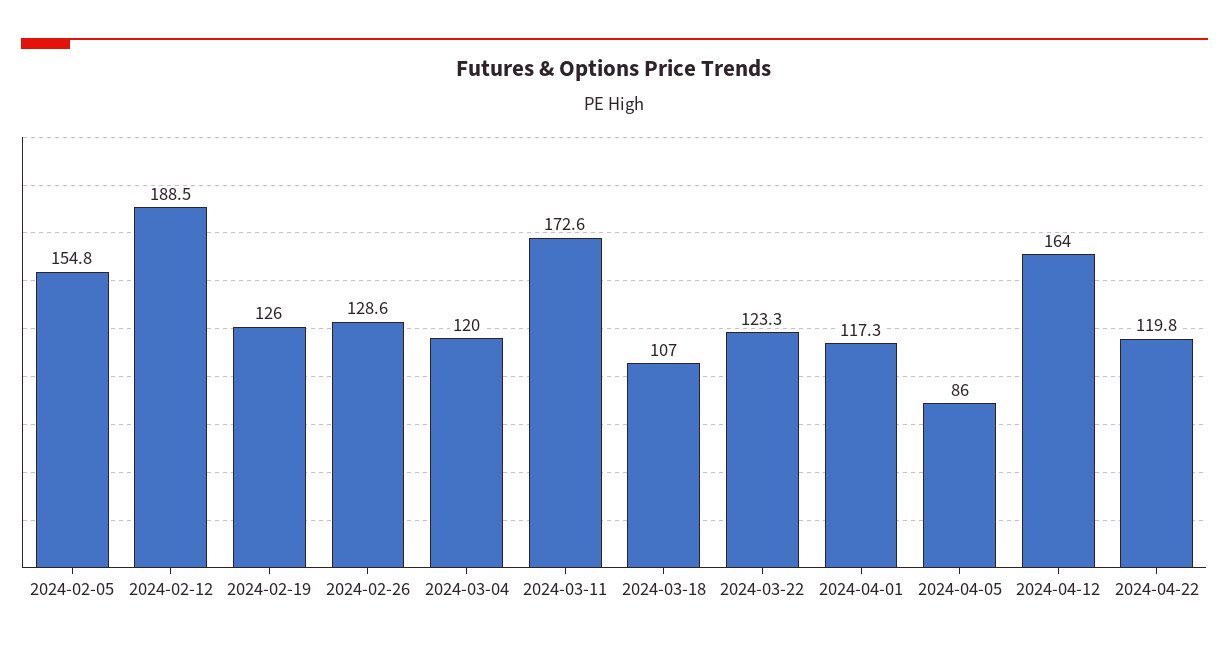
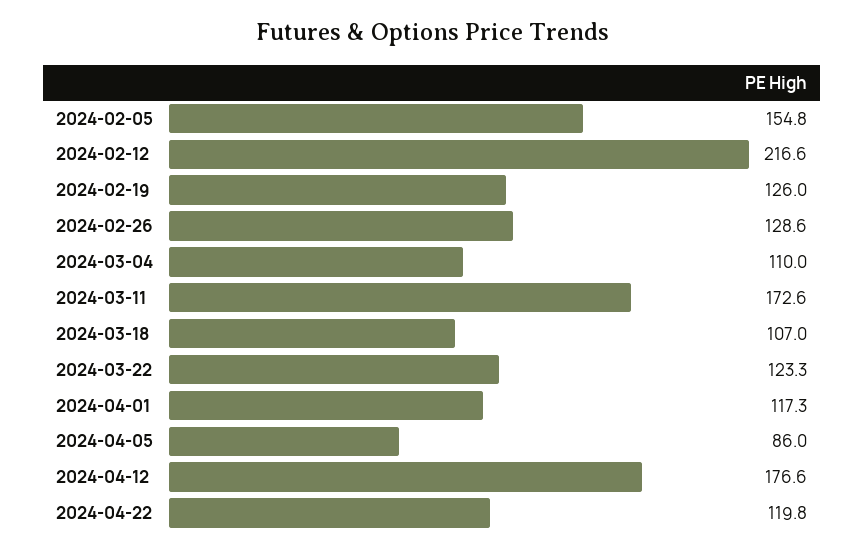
  {
    "2024-02-05": 154.8,
-   "2024-02-12": 188.5,
+   "2024-02-12": 216.6,
    "2024-02-19": 126,
    "2024-02-26": 128.6,
-   "2024-03-04": 120,
+   "2024-03-04": 110,
    "2024-03-11": 172.6,
    "2024-03-18": 107,
    "2024-03-22": 123.3,
    "2024-04-01": 117.3,
    "2024-04-05": 86,
-   "2024-04-12": 164,
+   "2024-04-12": 176.6,
    "2024-04-22": 119.8
  }

